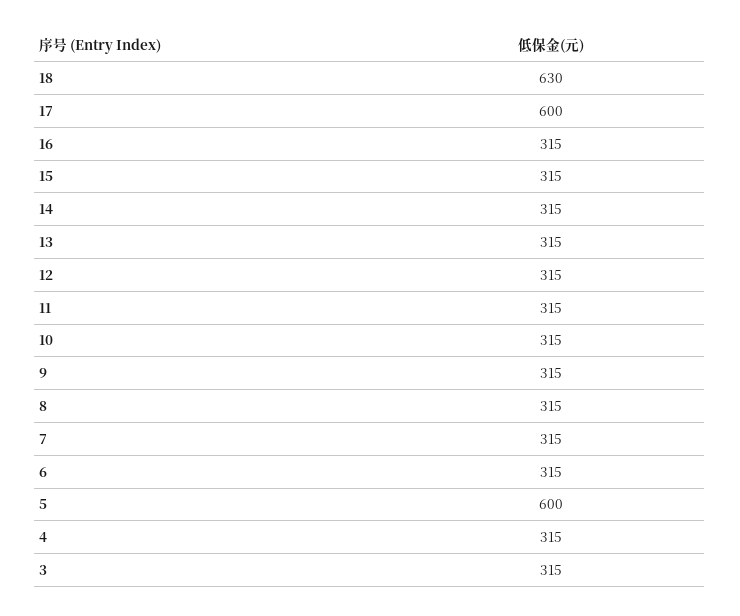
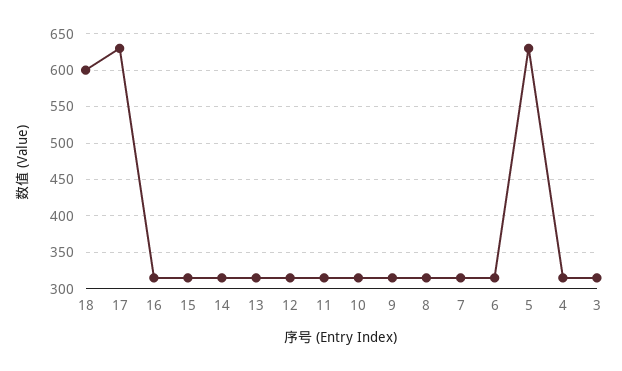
  {
-   "18": 630,
+   "18": 600,
-   "17": 600,
+   "17": 630,
    "16": 315,
    "15": 315,
    "14": 315,
    "13": 315,
    "12": 315,
    "11": 315,
    "10": 315,
    "9": 315,
    "8": 315,
    "7": 315,
    "6": 315,
-   "5": 600,
+   "5": 630,
    "4": 315,
    "3": 315
  }

